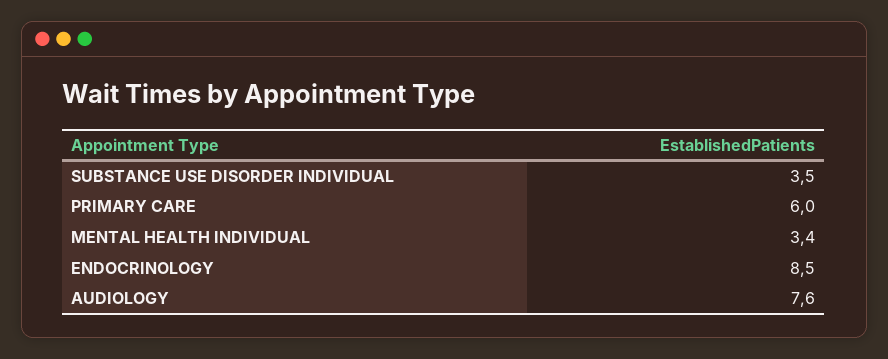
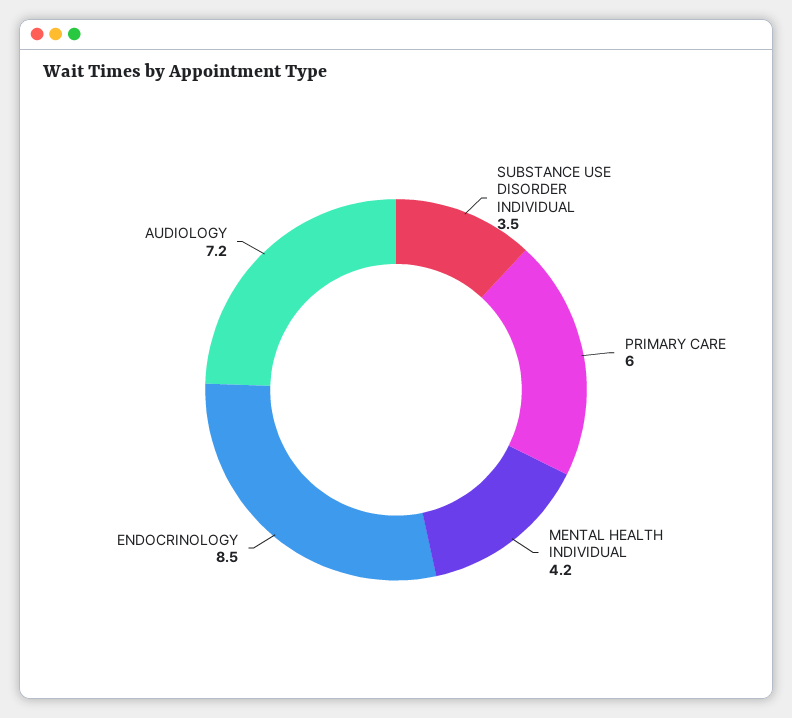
  {
    "SUBSTANCE USE DISORDER INDIVIDUAL": 3.5,
    "PRIMARY CARE": 6,
-   "MENTAL HEALTH INDIVIDUAL": 3.4,
+   "MENTAL HEALTH INDIVIDUAL": 4.2,
    "ENDOCRINOLOGY": 8.5,
-   "AUDIOLOGY": 7.6
+   "AUDIOLOGY": 7.2
  }

